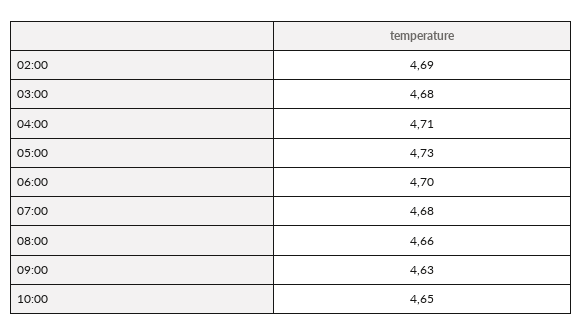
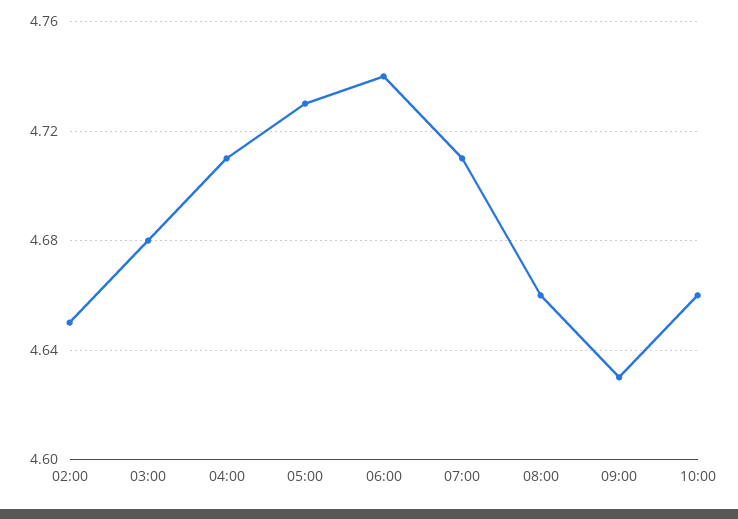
  {
-   "02:00": 4.69,
+   "02:00": 4.65,
    "03:00": 4.68,
    "04:00": 4.71,
    "05:00": 4.73,
-   "06:00": 4.7,
+   "06:00": 4.74,
-   "07:00": 4.68,
+   "07:00": 4.71,
    "08:00": 4.66,
    "09:00": 4.63,
-   "10:00": 4.65
+   "10:00": 4.66
  }

